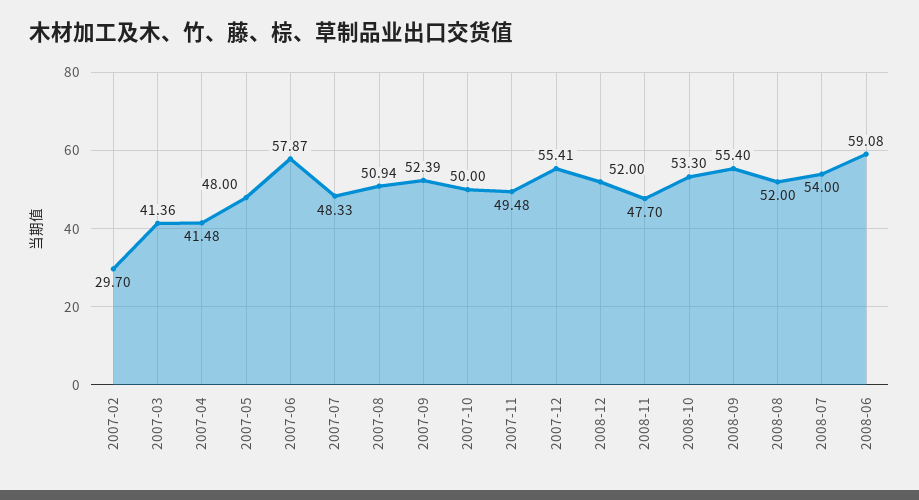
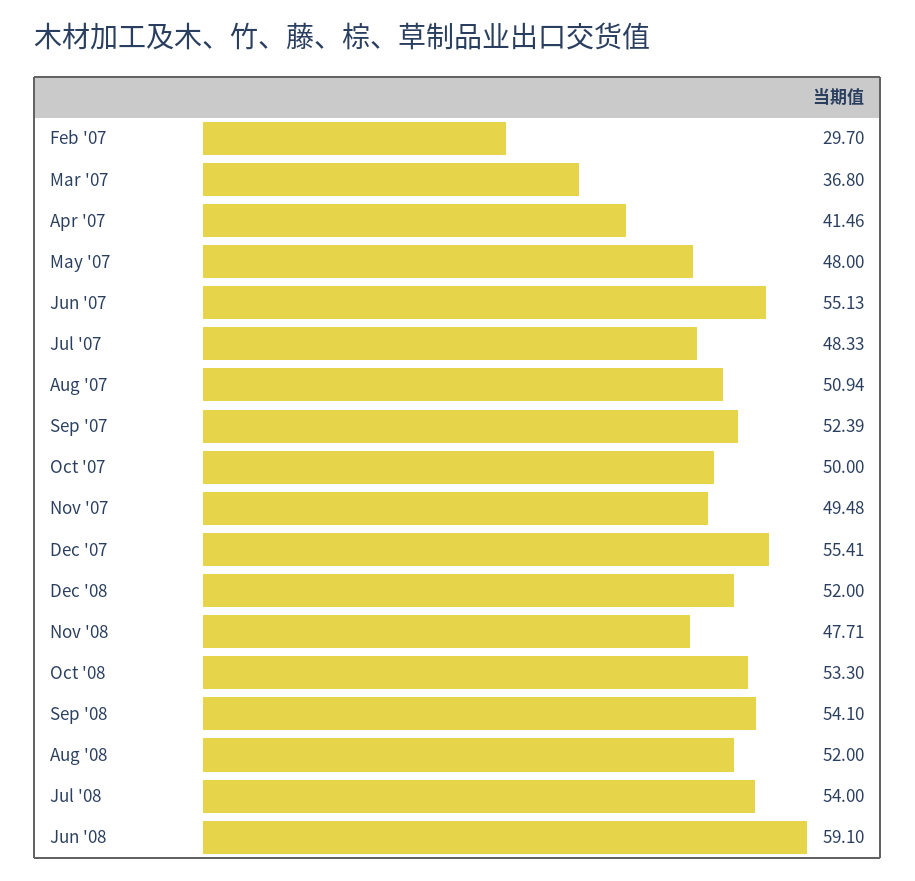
  {
    "2007-02": 29.7,
-   "2007-03": 41.36,
+   "2007-03": 36.8,
-   "2007-04": 41.48,
+   "2007-04": 41.46,
    "2007-05": 48,
-   "2007-06": 57.87,
+   "2007-06": 55.13,
    "2007-07": 48.33,
    "2007-08": 50.94,
    "2007-09": 52.39,
    "2007-10": 50,
    "2007-11": 49.48,
    "2007-12": 55.41,
    "2008-12": 52,
-   "2008-11": 47.7,
+   "2008-11": 47.71,
    "2008-10": 53.3,
-   "2008-09": 55.4,
+   "2008-09": 54.1,
    "2008-08": 52,
    "2008-07": 54,
-   "2008-06": 59.08
+   "2008-06": 59.1
  }

